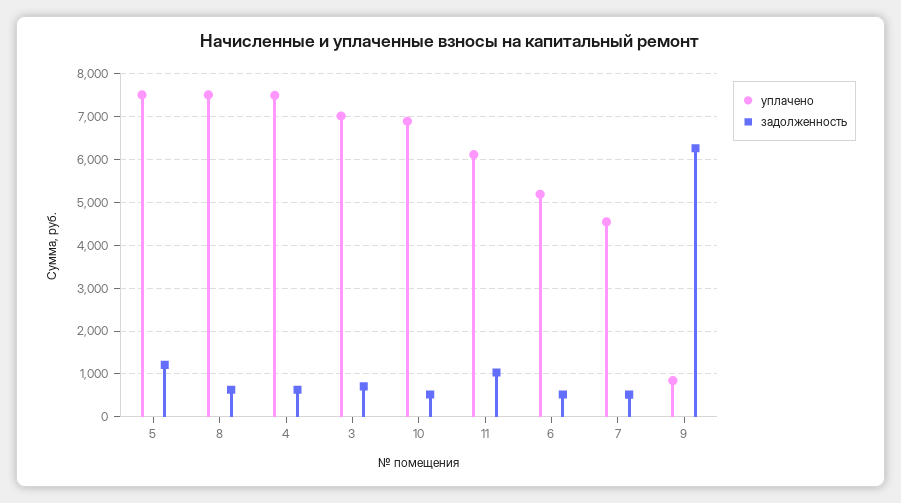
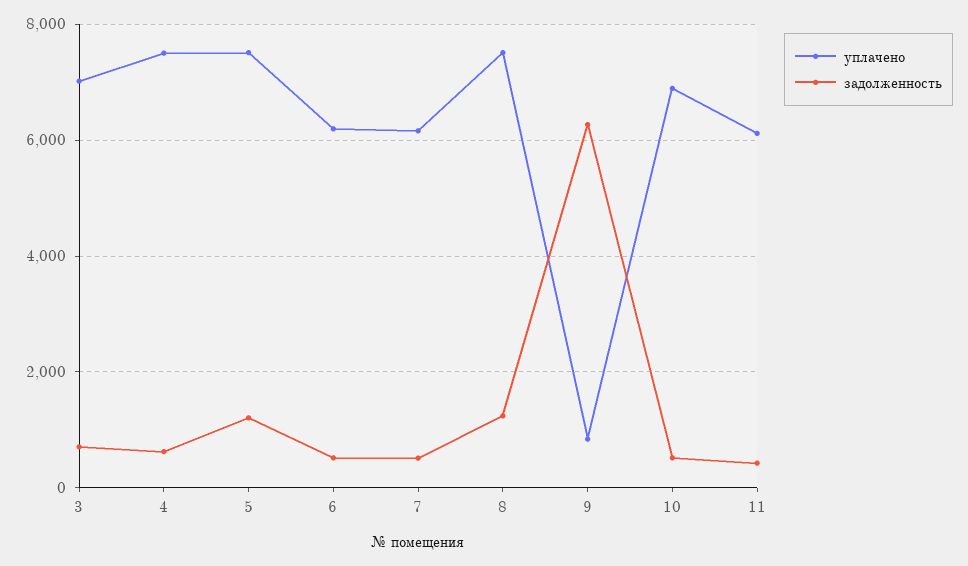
  {
    "уплачено": {
      "5": 7600,
      "8": 7600,
      "4": 7400,
      "3": 7000,
      "10": 6800,
      "11": 6200,
-     "6": 5200,
+     "6": 6200,
-     "7": 4600,
+     "7": 6200,
      "9": 800
    },
    "задолженность": {
      "5": 1200,
-     "8": 600,
+     "8": 1200,
      "4": 600,
      "3": 800,
      "10": 600,
-     "11": 1000,
+     "11": 400,
      "6": 600,
      "7": 600,
      "9": 6200
    }
  }

